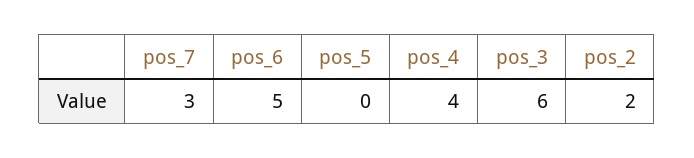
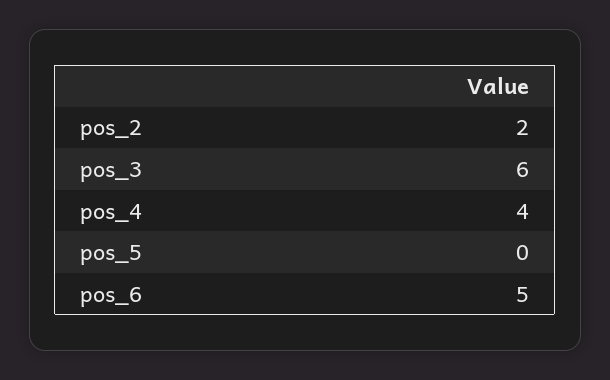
  {
-   "pos_7": 3,
    "pos_6": 5,
    "pos_5": 0,
    "pos_4": 4,
    "pos_3": 6,
    "pos_2": 2
  }

